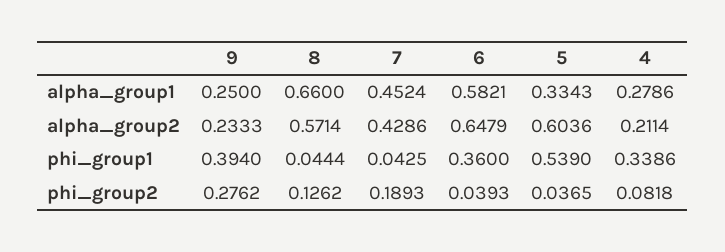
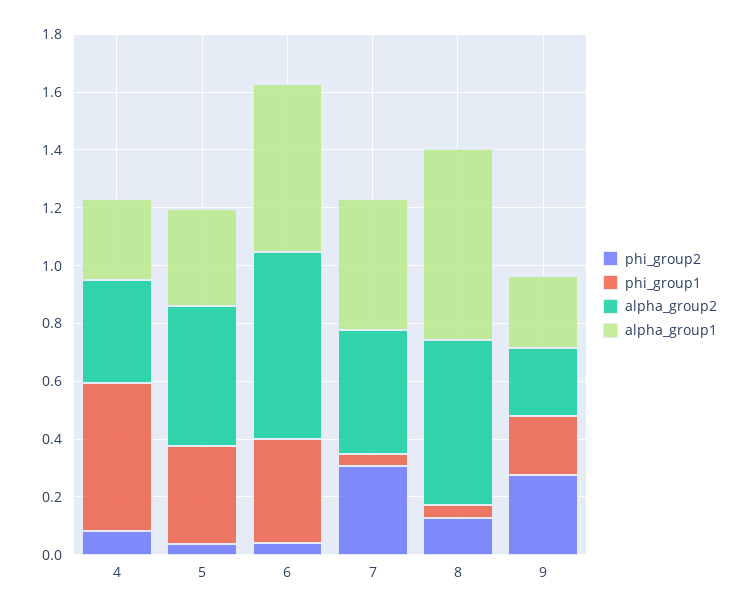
  {
    "alpha_group1": {
      "9": 0.25,
      "8": 0.66,
      "7": 0.4524,
      "6": 0.5821,
      "5": 0.3343,
      "4": 0.2786
    },
    "alpha_group2": {
      "9": 0.2333,
      "8": 0.5714,
      "7": 0.4286,
      "6": 0.6479,
-     "5": 0.6036,
+     "5": 0.5,
-     "4": 0.2114
+     "4": 0.35
    },
    "phi_group1": {
-     "9": 0.394,
+     "9": 0.2,
      "8": 0.0444,
      "7": 0.0425,
      "6": 0.36,
-     "5": 0.539,
+     "5": 0.35,
-     "4": 0.3386
+     "4": 0.5
    },
    "phi_group2": {
      "9": 0.2762,
      "8": 0.1262,
-     "7": 0.1893,
+     "7": 0.3,
      "6": 0.0393,
      "5": 0.0365,
      "4": 0.0818
    }
  }

